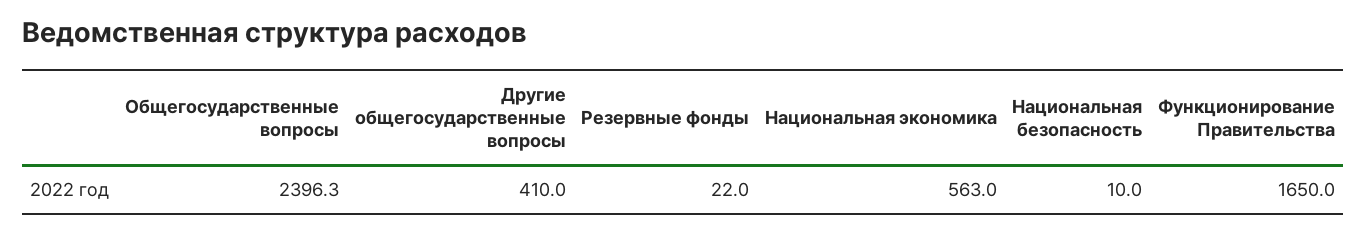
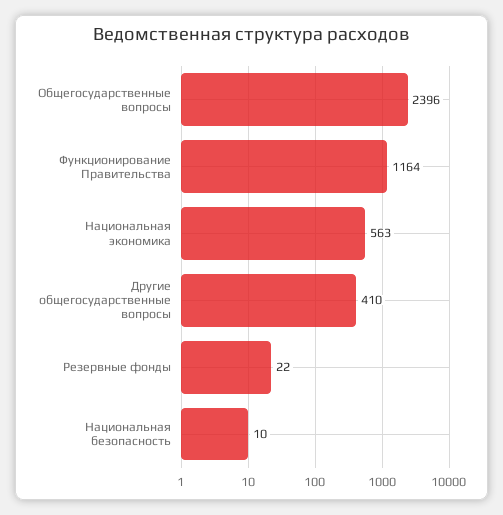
  {
    "Общегосударственные вопросы": 2396.3,
    "Другие общегосударственные вопросы": 410,
    "Резервные фонды": 22,
    "Национальная экономика": 563,
    "Национальная безопасность": 10,
-   "Функционирование Правительства": 1650
+   "Функционирование Правительства": 1164
  }

